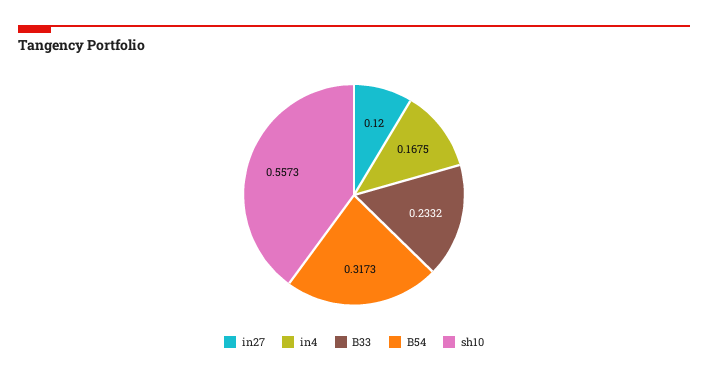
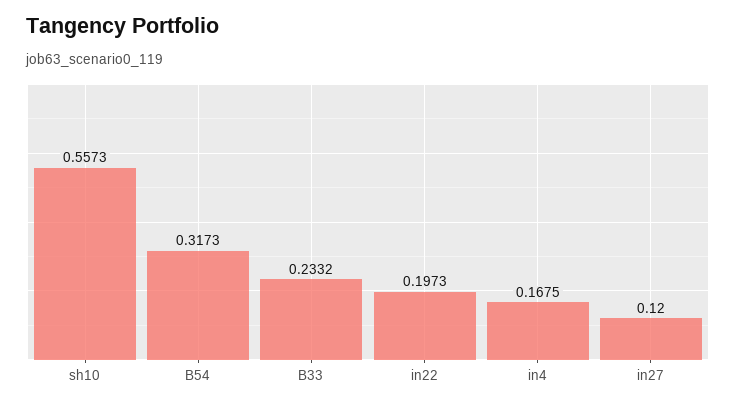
  {
    "in27": 0.12,
    "in4": 0.1675,
    "B33": 0.2332,
    "B54": 0.3173,
-   "sh10": 0.5573
+   "sh10": 0.5573,
+   "in22": 0.1973
  }

